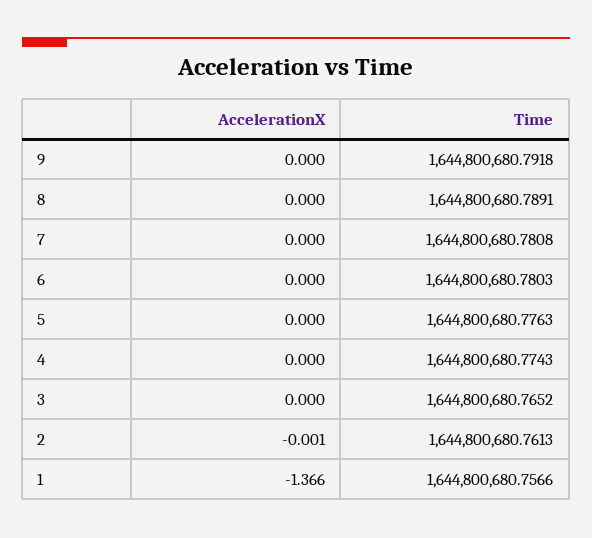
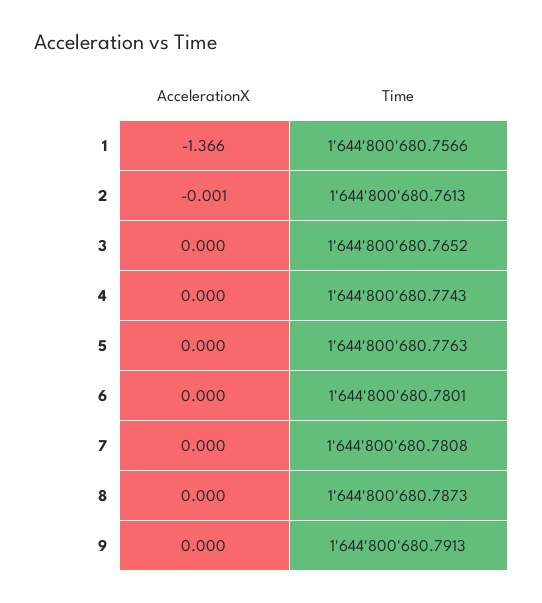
  {
    "AccelerationX": {
      "9": 0,
      "8": 0,
      "7": 0,
      "6": 0,
      "5": 0,
      "4": 0,
      "3": 0,
      "2": -0.001,
      "1": -1.366
    },
    "Time": {
-     "9": 1644800680.7918,
+     "9": 1644800680.7913,
-     "8": 1644800680.7891,
+     "8": 1644800680.7873,
      "7": 1644800680.7808,
-     "6": 1644800680.7803,
+     "6": 1644800680.7801,
      "5": 1644800680.7763,
      "4": 1644800680.7743,
      "3": 1644800680.7652,
      "2": 1644800680.7613,
      "1": 1644800680.7566
    }
  }

